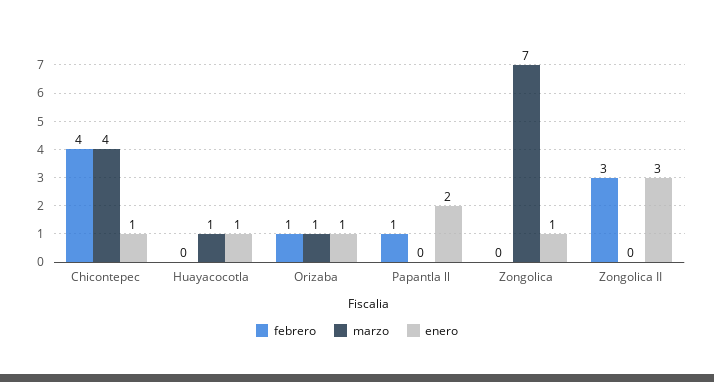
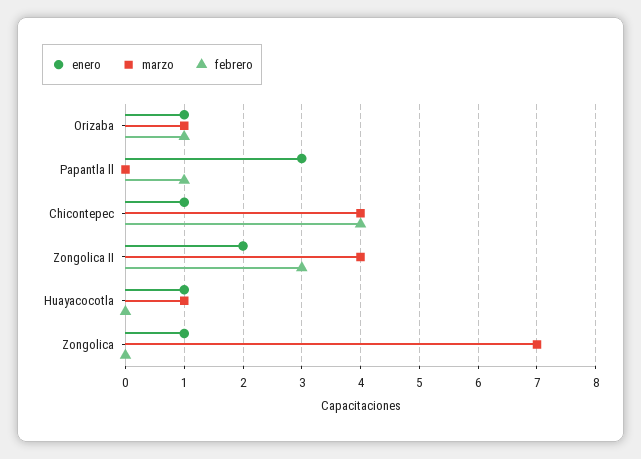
  {
    "febrero": {
      "Chicontepec": 4,
      "Huayacocotla": 0,
      "Orizaba": 1,
      "Papantla ll": 1,
      "Zongolica": 0,
      "Zongolica II": 3
    },
    "marzo": {
      "Chicontepec": 4,
      "Huayacocotla": 1,
      "Orizaba": 1,
      "Papantla ll": 0,
      "Zongolica": 7,
-     "Zongolica II": 0
+     "Zongolica II": 4
    },
    "enero": {
      "Chicontepec": 1,
      "Huayacocotla": 1,
      "Orizaba": 1,
-     "Papantla ll": 2,
+     "Papantla ll": 3,
      "Zongolica": 1,
-     "Zongolica II": 3
+     "Zongolica II": 2
    }
  }

